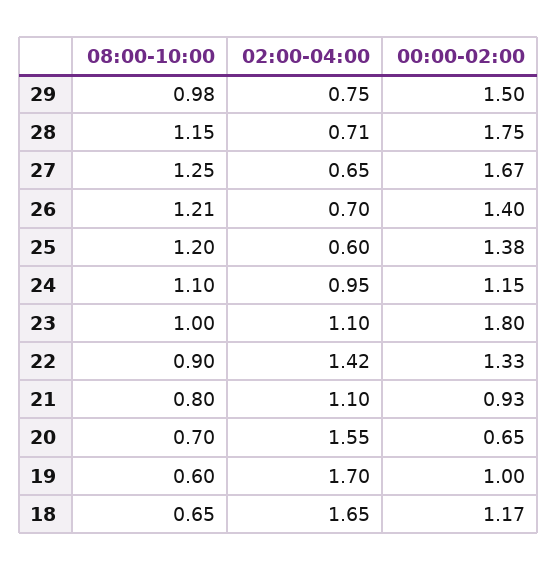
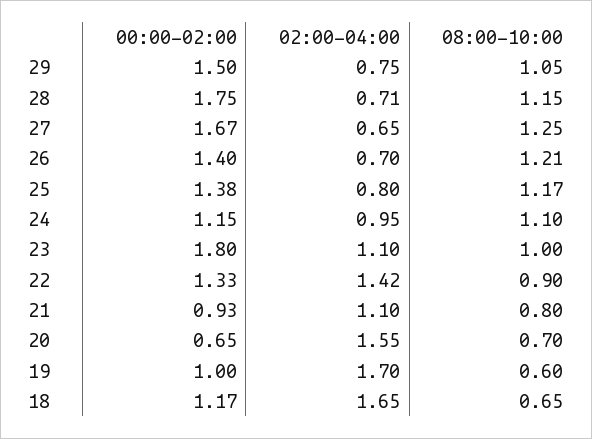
  {
    "08:00-10:00": {
-     "29": 0.98,
+     "29": 1.05,
      "28": 1.15,
      "27": 1.25,
      "26": 1.21,
-     "25": 1.2,
+     "25": 1.17,
      "24": 1.1,
      "23": 1,
      "22": 0.9,
      "21": 0.8,
      "20": 0.7,
      "19": 0.6,
      "18": 0.65
    },
    "02:00-04:00": {
      "29": 0.75,
      "28": 0.71,
      "27": 0.65,
      "26": 0.7,
-     "25": 0.6,
+     "25": 0.8,
      "24": 0.95,
      "23": 1.1,
      "22": 1.42,
      "21": 1.1,
      "20": 1.55,
      "19": 1.7,
      "18": 1.65
    },
    "00:00-02:00": {
      "29": 1.5,
      "28": 1.75,
      "27": 1.67,
      "26": 1.4,
      "25": 1.38,
      "24": 1.15,
      "23": 1.8,
      "22": 1.33,
      "21": 0.93,
      "20": 0.65,
      "19": 1,
      "18": 1.17
    }
  }

